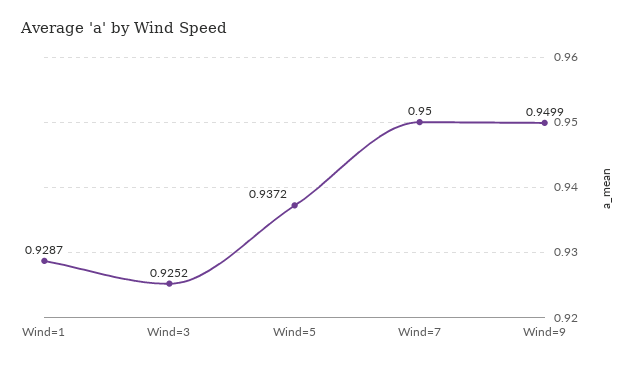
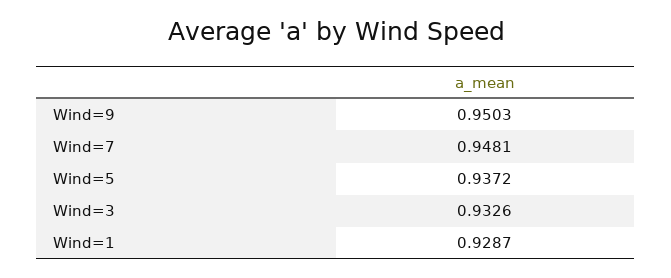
  {
    "Wind=1": 0.9287,
-   "Wind=3": 0.9252,
+   "Wind=3": 0.9326,
    "Wind=5": 0.9372,
-   "Wind=7": 0.95,
+   "Wind=7": 0.9481,
-   "Wind=9": 0.9499
+   "Wind=9": 0.9503
  }

